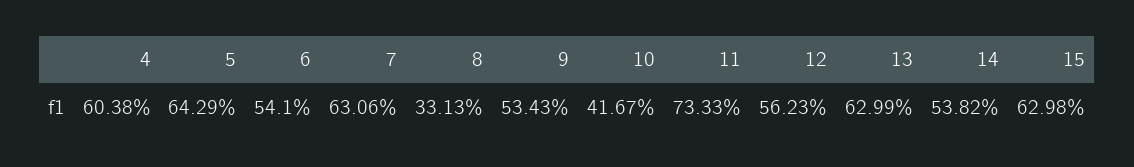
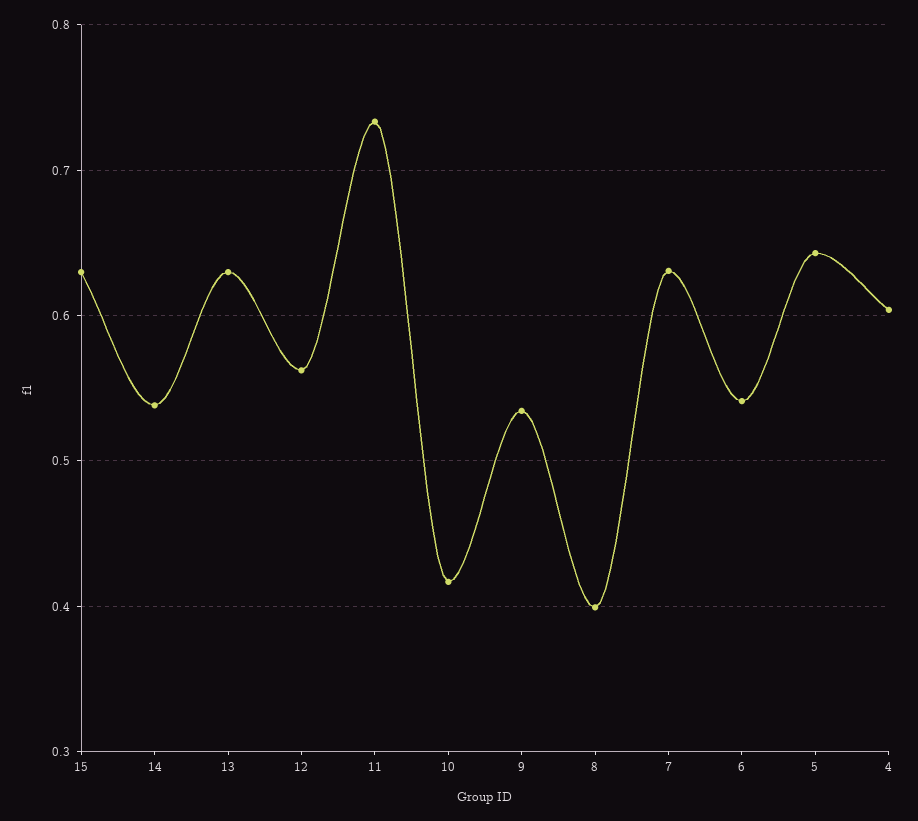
  {
    "4": 0.6038,
    "5": 0.6429,
    "6": 0.541,
    "7": 0.6306,
-   "8": 0.3313,
+   "8": 0.4,
    "9": 0.5343,
    "10": 0.4167,
    "11": 0.7333,
    "12": 0.5623,
    "13": 0.6299,
    "14": 0.5382,
    "15": 0.6298
  }

